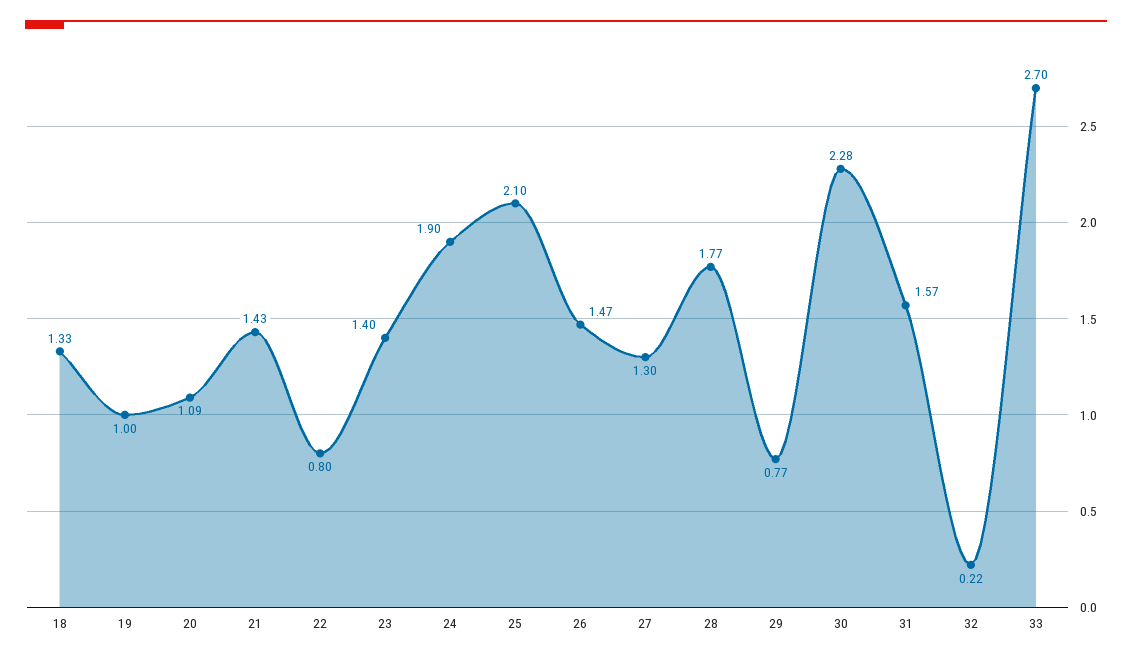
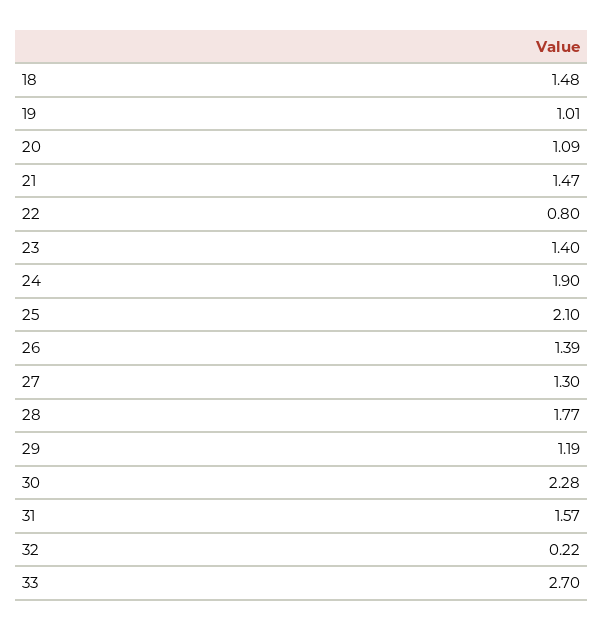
  {
-   "18": 1.33,
+   "18": 1.48,
-   "19": 1,
+   "19": 1.01,
    "20": 1.09,
-   "21": 1.43,
+   "21": 1.47,
    "22": 0.8,
    "23": 1.4,
    "24": 1.9,
    "25": 2.1,
-   "26": 1.47,
+   "26": 1.39,
    "27": 1.3,
    "28": 1.77,
-   "29": 0.77,
+   "29": 1.19,
    "30": 2.28,
    "31": 1.57,
    "32": 0.22,
    "33": 2.7
  }

